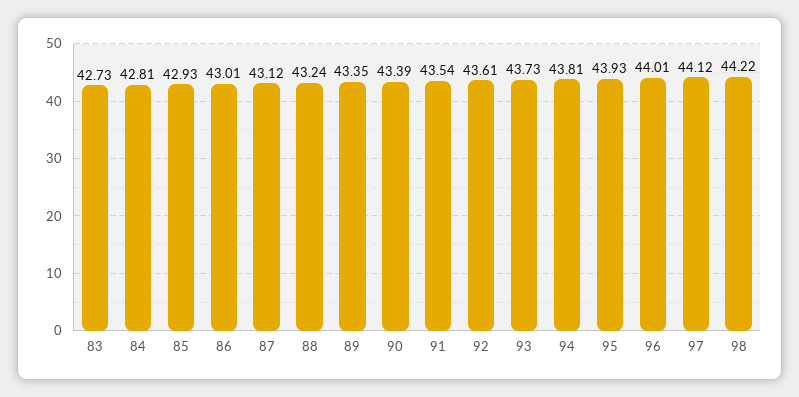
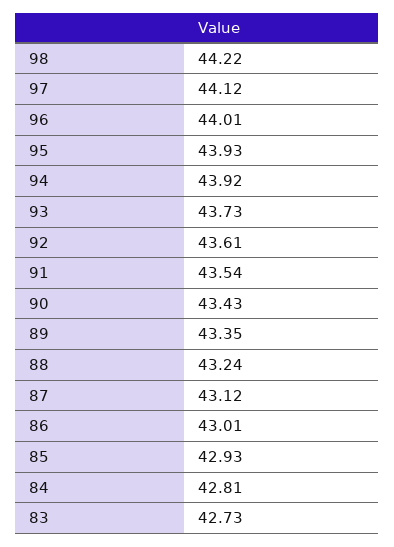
  {
    "83": 42.73,
    "84": 42.81,
    "85": 42.93,
    "86": 43.01,
    "87": 43.12,
    "88": 43.24,
    "89": 43.35,
-   "90": 43.39,
+   "90": 43.43,
    "91": 43.54,
    "92": 43.61,
    "93": 43.73,
-   "94": 43.81,
+   "94": 43.92,
    "95": 43.93,
    "96": 44.01,
    "97": 44.12,
    "98": 44.22
  }

